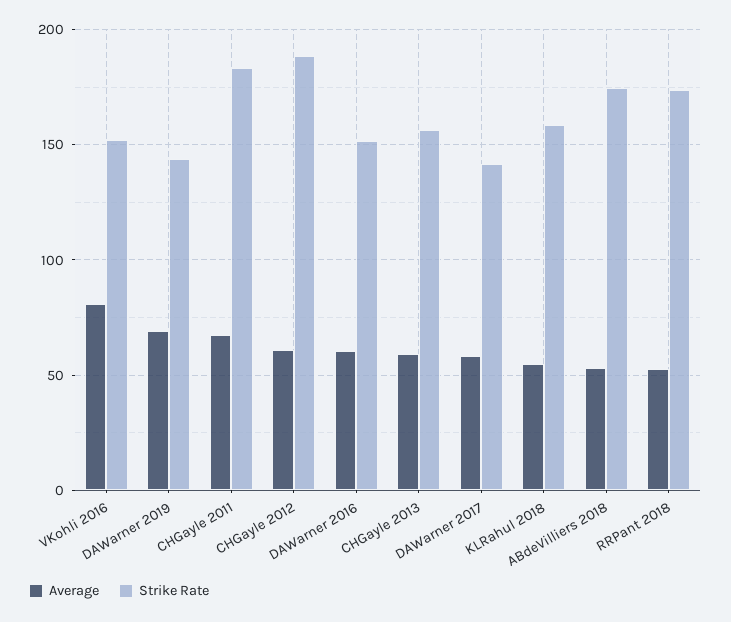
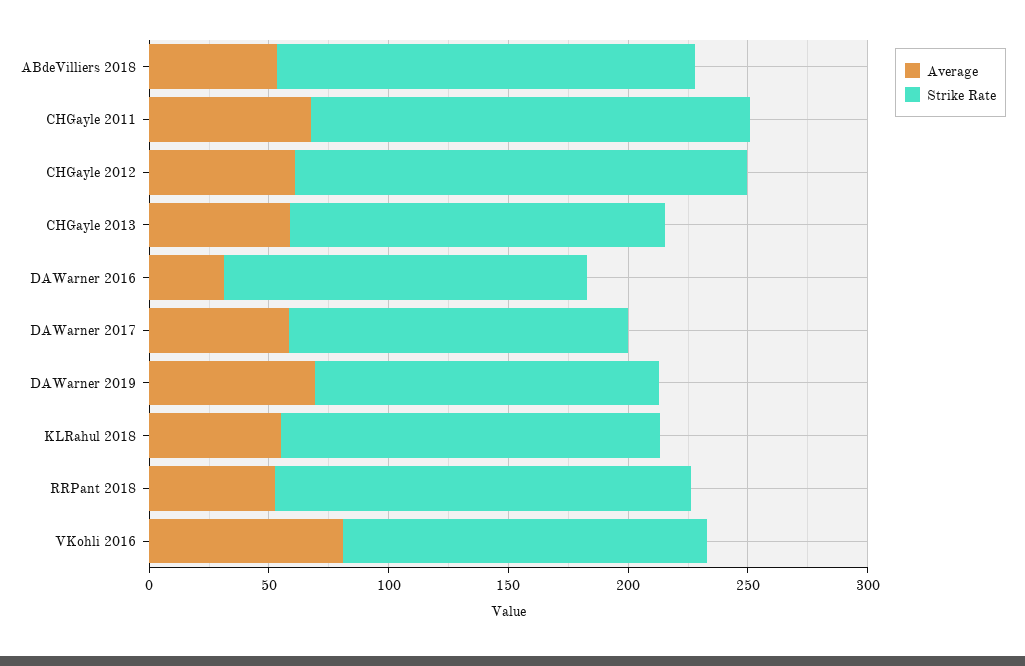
  {
    "Average": {
      "VKohli 2016": 80,
      "DAWarner 2019": 70,
      "CHGayle 2011": 70,
      "CHGayle 2012": 60,
-     "DAWarner 2016": 60,
+     "DAWarner 2016": 30,
      "CHGayle 2013": 60,
      "DAWarner 2017": 60,
      "KLRahul 2018": 55,
      "ABdeVilliers 2018": 55,
      "RRPant 2018": 55
    },
    "Strike Rate": {
      "VKohli 2016": 150,
      "DAWarner 2019": 145,
      "CHGayle 2011": 185,
      "CHGayle 2012": 190,
      "DAWarner 2016": 150,
      "CHGayle 2013": 155,
      "DAWarner 2017": 140,
      "KLRahul 2018": 160,
      "ABdeVilliers 2018": 175,
      "RRPant 2018": 175
    }
  }

